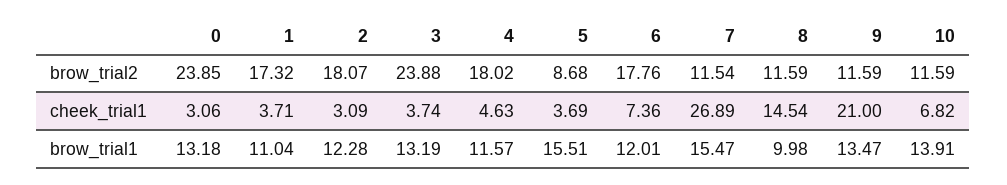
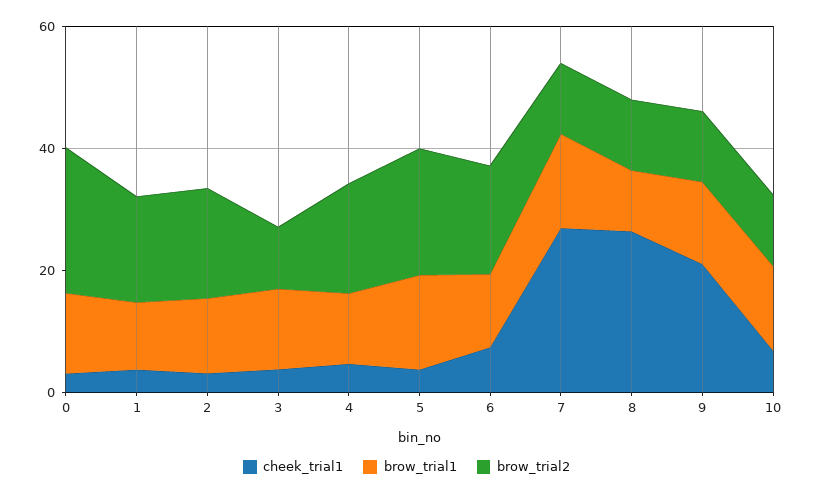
  {
    "brow_trial2": {
      "0": 23.85,
      "1": 17.32,
      "2": 18.07,
-     "3": 23.88,
+     "3": 10,
      "4": 18.02,
-     "5": 8.68,
+     "5": 20,
      "6": 17.76,
      "7": 11.54,
      "8": 11.59,
      "9": 11.59,
      "10": 11.59
    },
    "cheek_trial1": {
      "0": 3.06,
      "1": 3.71,
      "2": 3.09,
      "3": 3.74,
      "4": 4.63,
      "5": 3.69,
      "6": 7.36,
      "7": 26.89,
-     "8": 14.54,
+     "8": 25,
      "9": 21,
      "10": 6.82
    },
    "brow_trial1": {
      "0": 13.18,
      "1": 11.04,
      "2": 12.28,
      "3": 13.19,
      "4": 11.57,
      "5": 15.51,
      "6": 12.01,
      "7": 15.47,
      "8": 9.98,
      "9": 13.47,
      "10": 13.91
    }
  }

